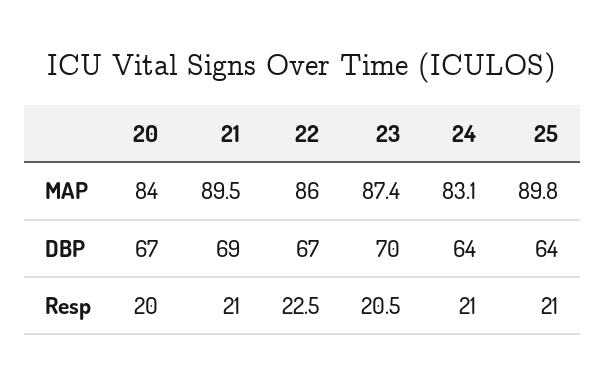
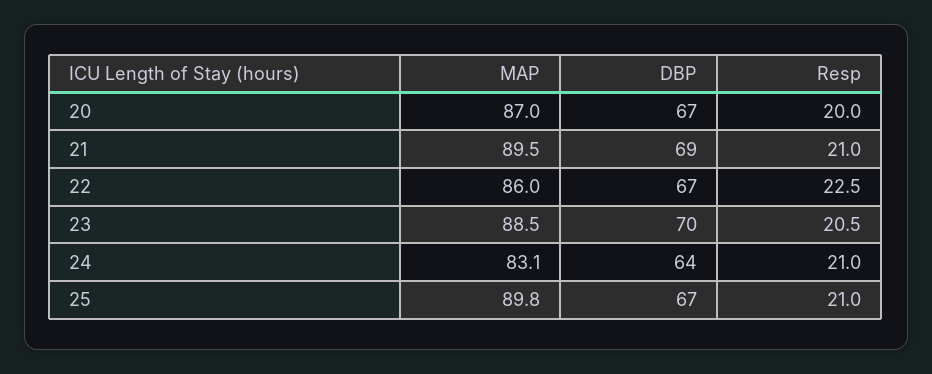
  {
    "20": {
-     "MAP": 84,
+     "MAP": 87,
      "DBP": 67,
      "Resp": 20
    },
    "21": {
      "MAP": 89.5,
      "DBP": 69,
      "Resp": 21
    },
    "22": {
      "MAP": 86,
      "DBP": 67,
      "Resp": 22.5
    },
    "23": {
-     "MAP": 87.4,
+     "MAP": 88.5,
      "DBP": 70,
      "Resp": 20.5
    },
    "24": {
      "MAP": 83.1,
      "DBP": 64,
      "Resp": 21
    },
    "25": {
      "MAP": 89.8,
-     "DBP": 64,
+     "DBP": 67,
      "Resp": 21
    }
  }

